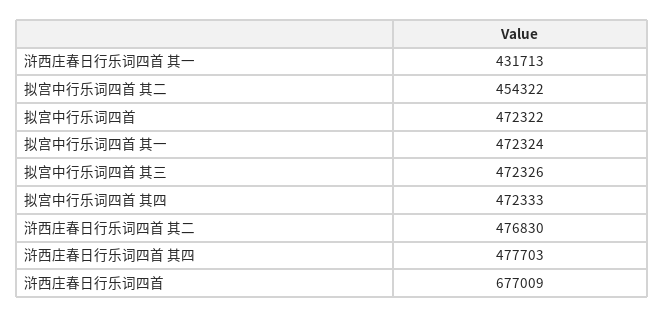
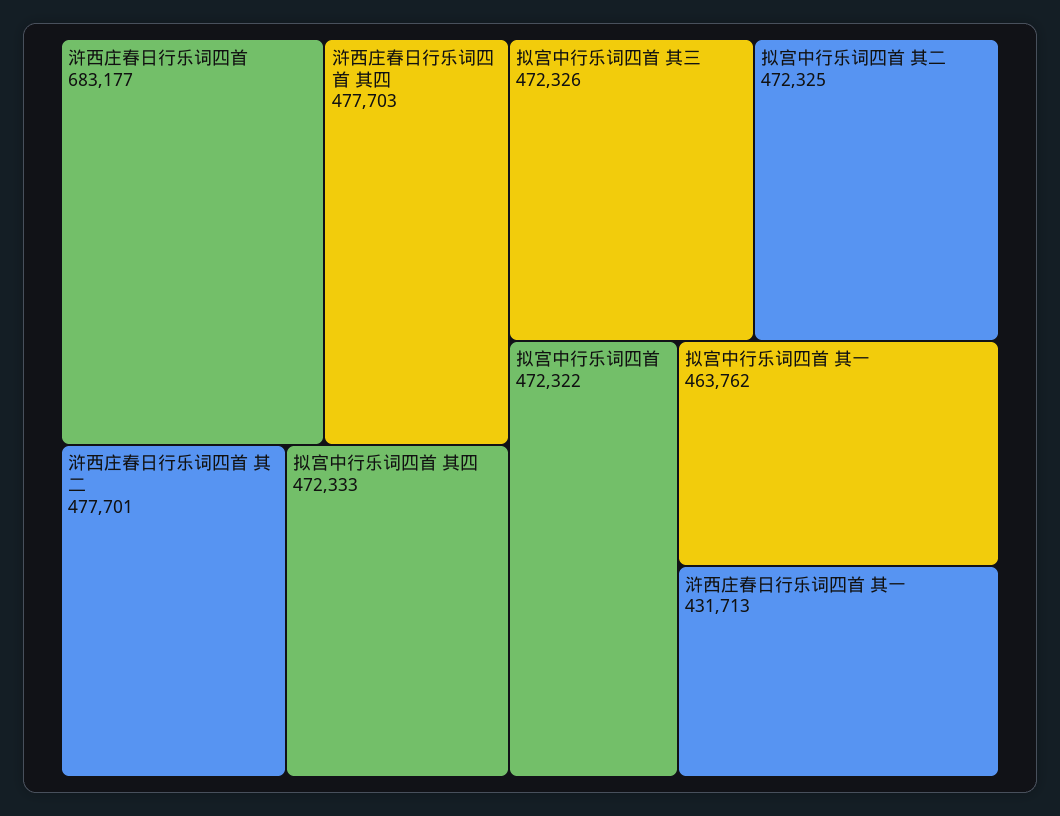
  {
    "浒西庄春日行乐词四首 其一": 431713,
-   "拟宫中行乐词四首 其二": 454322,
+   "拟宫中行乐词四首 其二": 472325,
    "拟宫中行乐词四首": 472322,
-   "拟宫中行乐词四首 其一": 472324,
+   "拟宫中行乐词四首 其一": 463762,
    "拟宫中行乐词四首 其三": 472326,
    "拟宫中行乐词四首 其四": 472333,
-   "浒西庄春日行乐词四首 其二": 476830,
+   "浒西庄春日行乐词四首 其二": 477701,
    "浒西庄春日行乐词四首 其四": 477703,
-   "浒西庄春日行乐词四首": 677009
+   "浒西庄春日行乐词四首": 683177
  }

